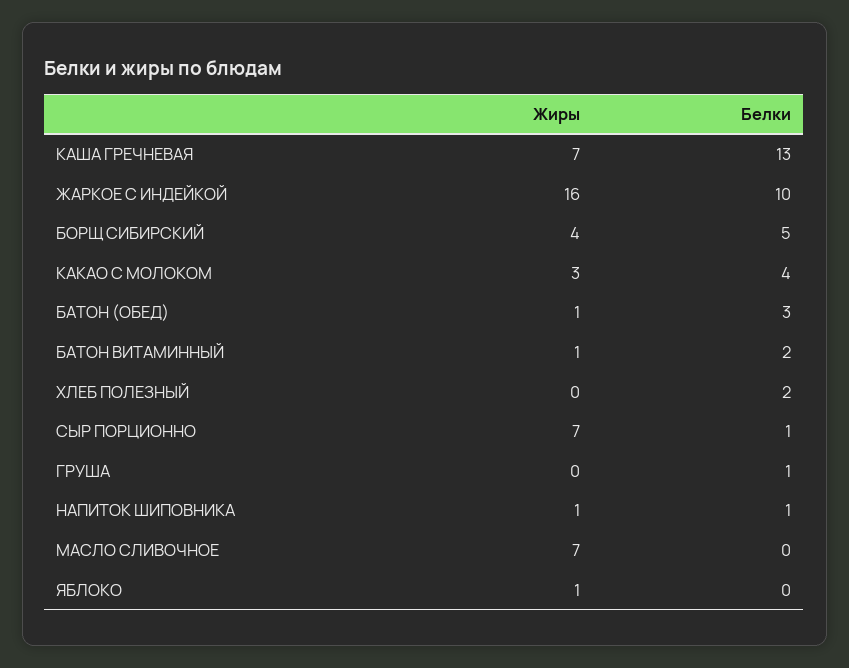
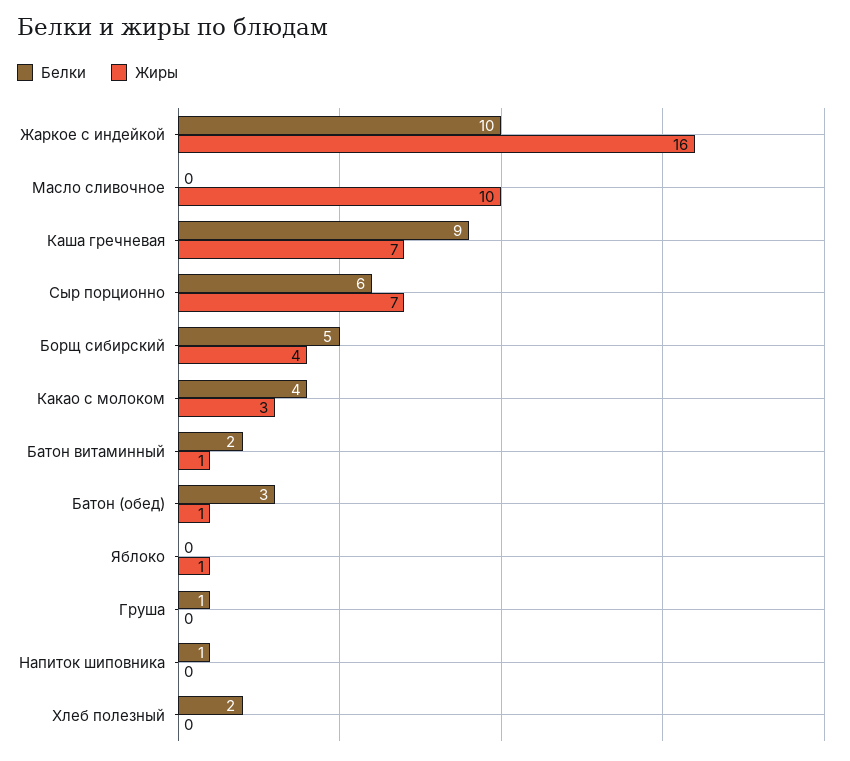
  {
    "Жиры": {
      "КАША ГРЕЧНЕВАЯ": 7,
      "ЖАРКОЕ С ИНДЕЙКОЙ": 16,
      "БОРЩ СИБИРСКИЙ": 4,
      "КАКАО С МОЛОКОМ": 3,
      "БАТОН (ОБЕД)": 1,
      "БАТОН ВИТАМИННЫЙ": 1,
      "ХЛЕБ ПОЛЕЗНЫЙ": 0,
      "СЫР ПОРЦИОННО": 7,
      "ГРУША": 0,
-     "НАПИТОК ШИПОВНИКА": 1,
+     "НАПИТОК ШИПОВНИКА": 0,
-     "МАСЛО СЛИВОЧНОЕ": 7,
+     "МАСЛО СЛИВОЧНОЕ": 10,
      "ЯБЛОКО": 1
    },
    "Белки": {
-     "КАША ГРЕЧНЕВАЯ": 13,
+     "КАША ГРЕЧНЕВАЯ": 9,
      "ЖАРКОЕ С ИНДЕЙКОЙ": 10,
      "БОРЩ СИБИРСКИЙ": 5,
      "КАКАО С МОЛОКОМ": 4,
      "БАТОН (ОБЕД)": 3,
      "БАТОН ВИТАМИННЫЙ": 2,
      "ХЛЕБ ПОЛЕЗНЫЙ": 2,
-     "СЫР ПОРЦИОННО": 1,
+     "СЫР ПОРЦИОННО": 6,
      "ГРУША": 1,
      "НАПИТОК ШИПОВНИКА": 1,
      "МАСЛО СЛИВОЧНОЕ": 0,
      "ЯБЛОКО": 0
    }
  }

